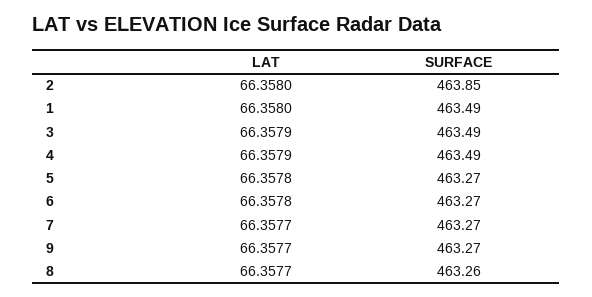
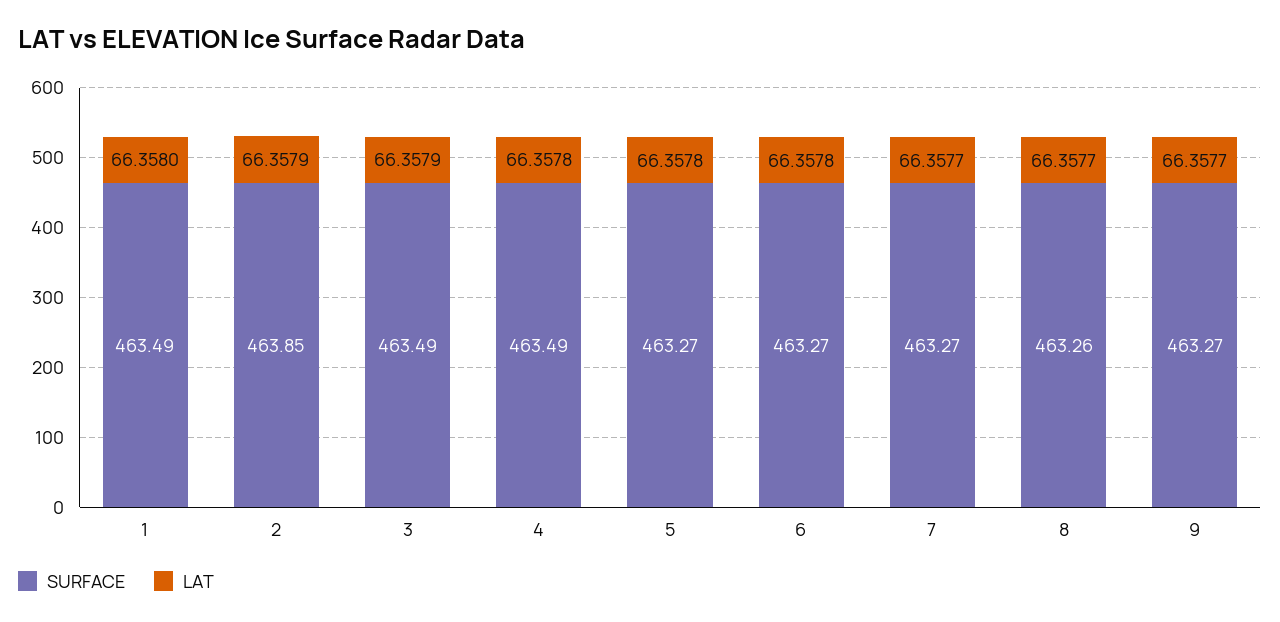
  {
    "LAT": {
-     "2": 66.358,
+     "2": 66.3579,
      "1": 66.358,
      "3": 66.3579,
-     "4": 66.3579,
+     "4": 66.3578,
      "5": 66.3578,
      "6": 66.3578,
      "7": 66.3577,
      "9": 66.3577,
      "8": 66.3577
    },
    "SURFACE": {
      "2": 463.85,
      "1": 463.49,
      "3": 463.49,
      "4": 463.49,
      "5": 463.27,
      "6": 463.27,
      "7": 463.27,
      "9": 463.27,
      "8": 463.26
    }
  }

